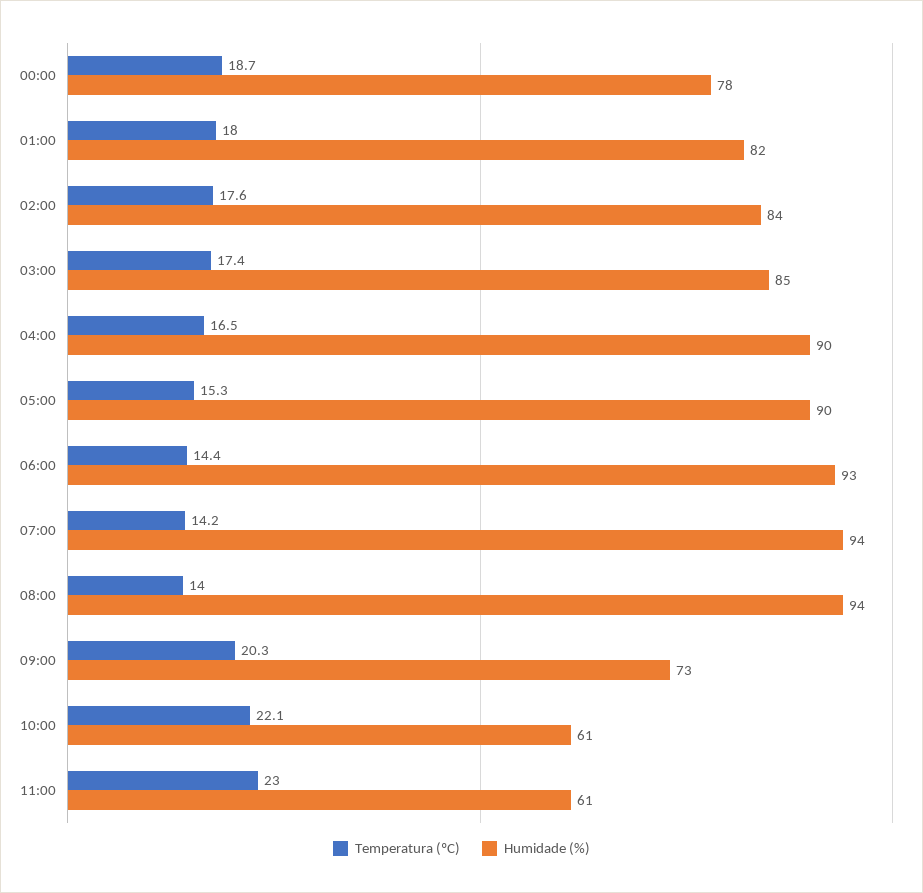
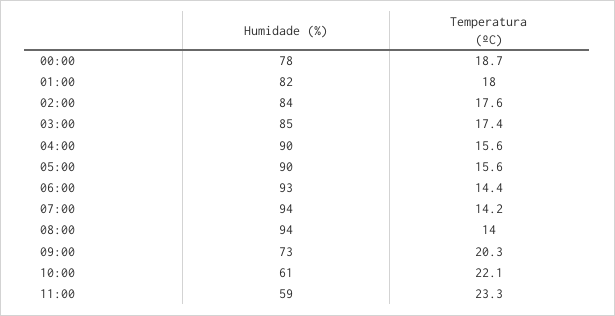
  {
    "Temperatura (ºC)": {
      "00:00": 18.7,
      "01:00": 18,
      "02:00": 17.6,
      "03:00": 17.4,
-     "04:00": 16.5,
+     "04:00": 15.6,
-     "05:00": 15.3,
+     "05:00": 15.6,
      "06:00": 14.4,
      "07:00": 14.2,
      "08:00": 14,
      "09:00": 20.3,
      "10:00": 22.1,
-     "11:00": 23
+     "11:00": 23.3
    },
    "Humidade (%)": {
      "00:00": 78,
      "01:00": 82,
      "02:00": 84,
      "03:00": 85,
      "04:00": 90,
      "05:00": 90,
      "06:00": 93,
      "07:00": 94,
      "08:00": 94,
      "09:00": 73,
      "10:00": 61,
-     "11:00": 61
+     "11:00": 59
    }
  }

